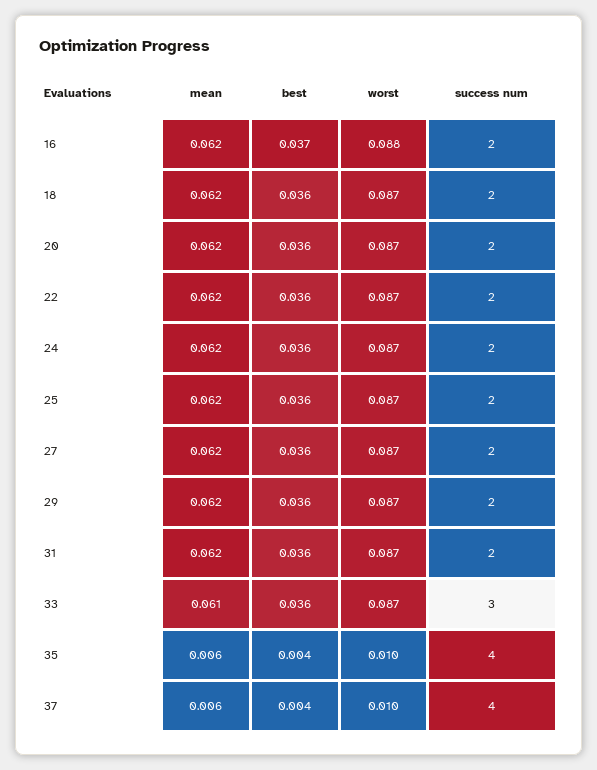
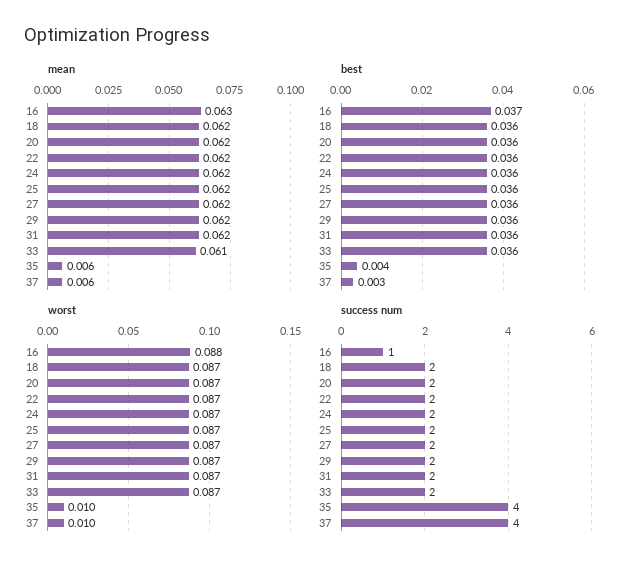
  {
    "mean": {
-     "16": 0.062,
+     "16": 0.063,
      "18": 0.062,
      "20": 0.062,
      "22": 0.062,
      "24": 0.062,
      "25": 0.062,
      "27": 0.062,
      "29": 0.062,
      "31": 0.062,
      "33": 0.061,
      "35": 0.006,
      "37": 0.006
    },
    "best": {
      "16": 0.037,
      "18": 0.036,
      "20": 0.036,
      "22": 0.036,
      "24": 0.036,
      "25": 0.036,
      "27": 0.036,
      "29": 0.036,
      "31": 0.036,
      "33": 0.036,
      "35": 0.004,
-     "37": 0.004
+     "37": 0.003
    },
    "worst": {
      "16": 0.088,
      "18": 0.087,
      "20": 0.087,
      "22": 0.087,
      "24": 0.087,
      "25": 0.087,
      "27": 0.087,
      "29": 0.087,
      "31": 0.087,
      "33": 0.087,
      "35": 0.01,
      "37": 0.01
    },
    "success num": {
-     "16": 2,
+     "16": 1,
      "18": 2,
      "20": 2,
      "22": 2,
      "24": 2,
      "25": 2,
      "27": 2,
      "29": 2,
      "31": 2,
-     "33": 3,
+     "33": 2,
      "35": 4,
      "37": 4
    }
  }

